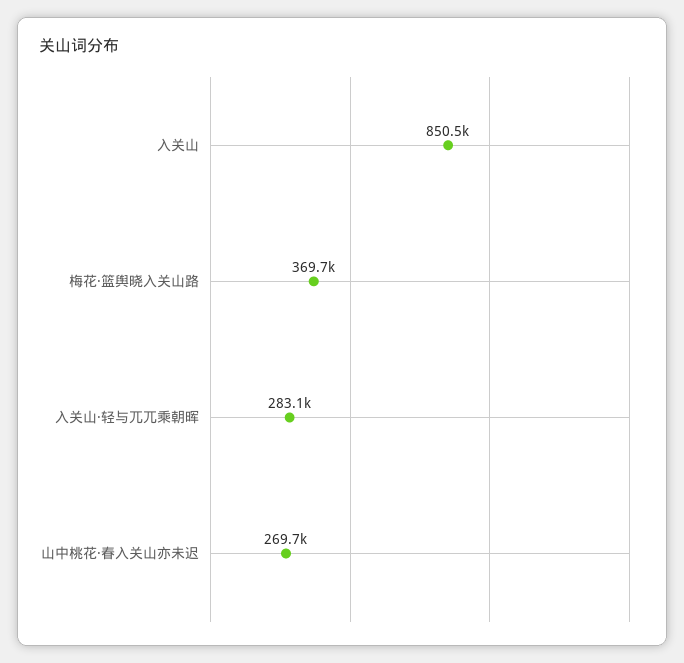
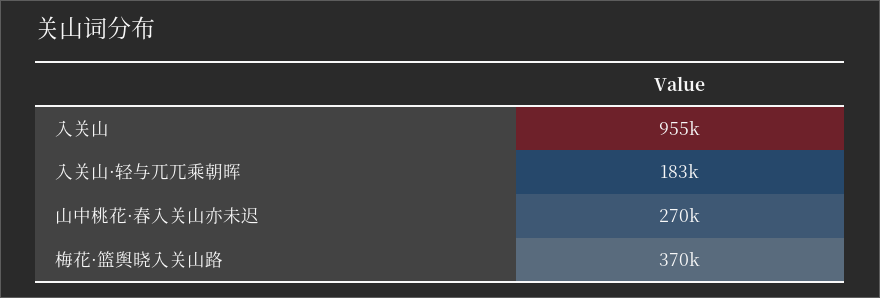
  {
-   "入关山": 850500,
+   "入关山": 955000,
    "梅花·篮舆晓入关山路": 369700,
-   "入关山·轻与兀兀乘朝晖": 283100,
+   "入关山·轻与兀兀乘朝晖": 183000,
    "山中桃花·春入关山亦未迟": 269700
  }

